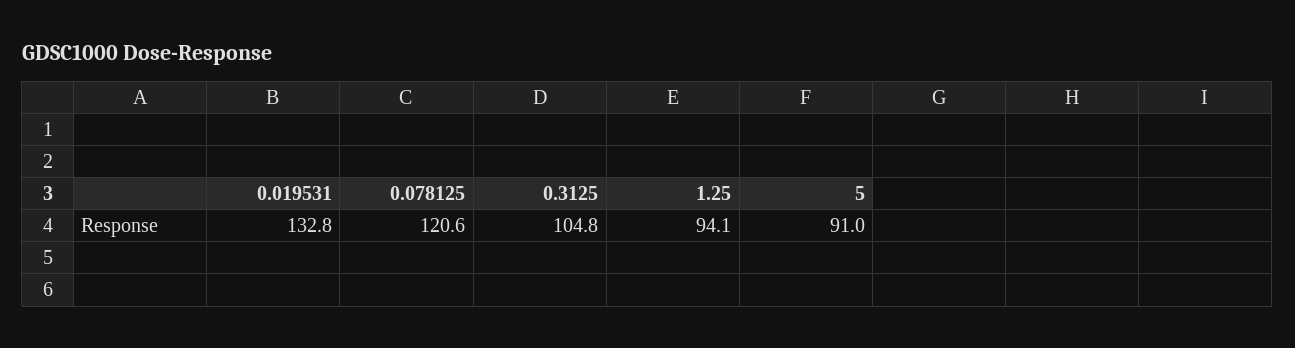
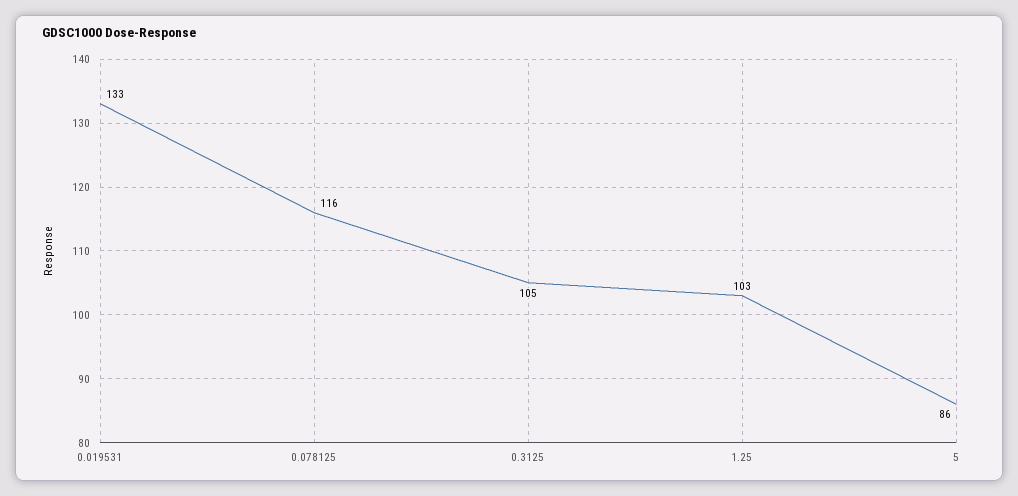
  {
    "0.019531": 132.8,
-   "0.078125": 120.6,
+   "0.078125": 116,
    "0.3125": 104.8,
-   "1.25": 94.1,
+   "1.25": 103,
-   "5": 91
+   "5": 86
  }

